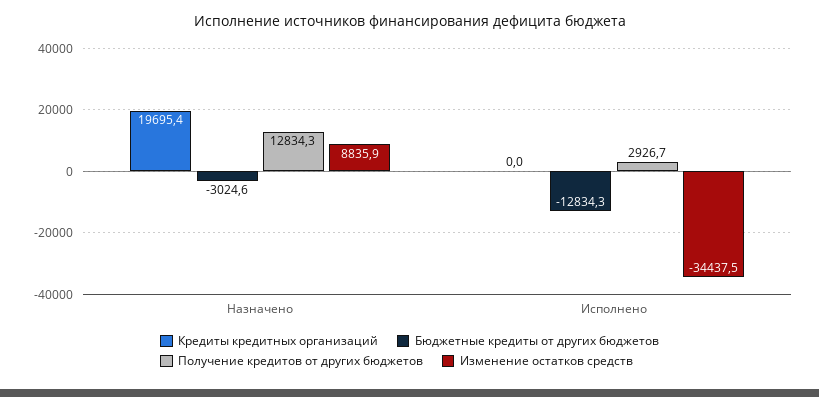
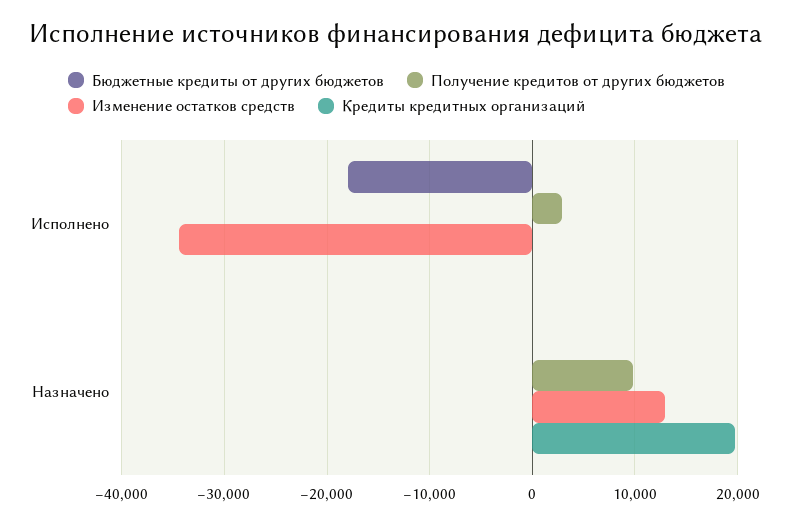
  {
    "Кредиты кредитных организаций": {
      "Назначено": 19695.4,
      "Исполнено": 0
    },
    "Бюджетные кредиты от других бюджетов": {
-     "Назначено": -3024.6,
+     "Назначено": 0,
-     "Исполнено": -12834.3
+     "Исполнено": -18000
    },
    "Получение кредитов от других бюджетов": {
-     "Назначено": 12834.3,
+     "Назначено": 10000,
      "Исполнено": 2926.7
    },
    "Изменение остатков средств": {
-     "Назначено": 8835.9,
+     "Назначено": 13000,
      "Исполнено": -34437.5
    }
  }

